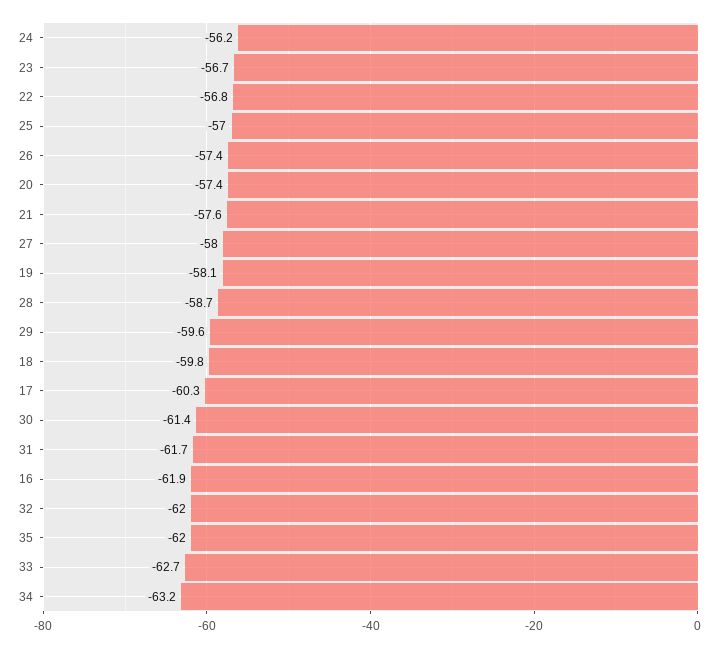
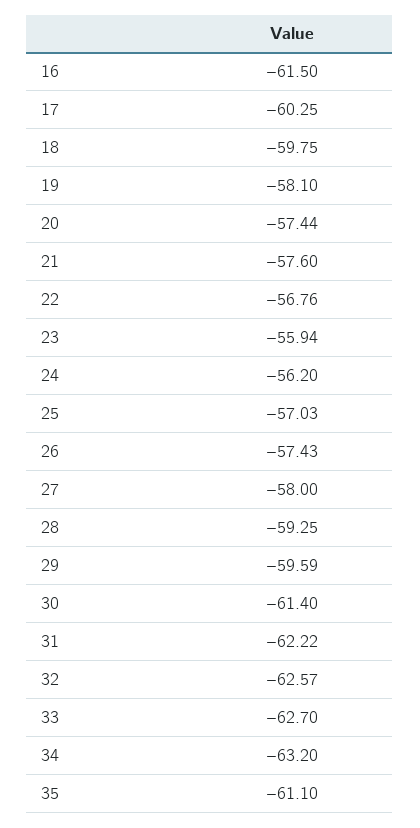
  {
    "24": -56.2,
-   "23": -56.7,
+   "23": -55.94,
    "22": -56.76,
    "25": -57.03,
    "26": -57.43,
    "20": -57.44,
    "21": -57.6,
    "27": -58,
    "19": -58.1,
-   "28": -58.7,
+   "28": -59.25,
    "29": -59.59,
    "18": -59.75,
    "17": -60.25,
    "30": -61.4,
-   "31": -61.7,
+   "31": -62.22,
-   "16": -61.9,
+   "16": -61.5,
-   "32": -62,
+   "32": -62.57,
-   "35": -62,
+   "35": -61.1,
    "33": -62.7,
    "34": -63.2
  }

